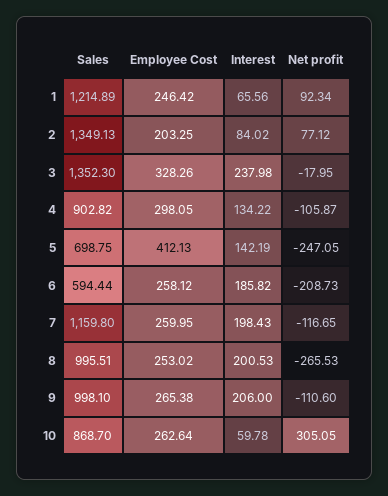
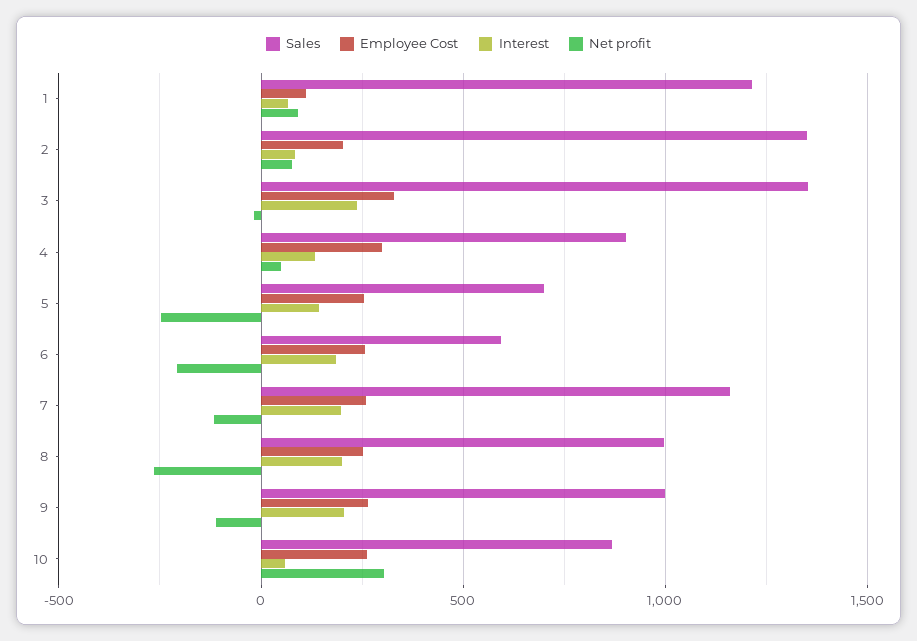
  {
    "Sales": {
      "1": 1214.89,
      "2": 1349.13,
      "3": 1352.3,
      "4": 902.82,
      "5": 698.75,
      "6": 594.44,
      "7": 1159.8,
      "8": 995.51,
      "9": 998.1,
      "10": 868.7
    },
    "Employee Cost": {
-     "1": 246.42,
+     "1": 100,
      "2": 203.25,
      "3": 328.26,
      "4": 298.05,
-     "5": 412.13,
+     "5": 250,
      "6": 258.12,
      "7": 259.95,
      "8": 253.02,
      "9": 265.38,
      "10": 262.64
    },
    "Interest": {
      "1": 65.56,
      "2": 84.02,
      "3": 237.98,
      "4": 134.22,
      "5": 142.19,
      "6": 185.82,
      "7": 198.43,
      "8": 200.53,
      "9": 206,
      "10": 59.78
    },
    "Net profit": {
      "1": 92.34,
      "2": 77.12,
      "3": -17.95,
-     "4": -105.87,
+     "4": 50,
      "5": -247.05,
      "6": -208.73,
      "7": -116.65,
      "8": -265.53,
      "9": -110.6,
      "10": 305.05
    }
  }

